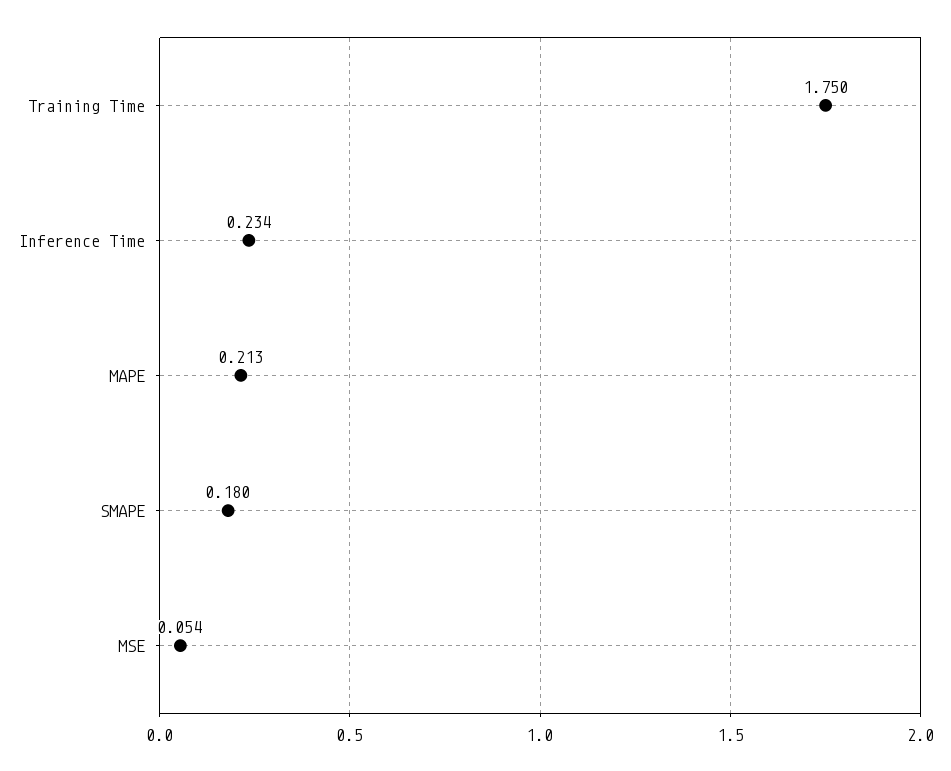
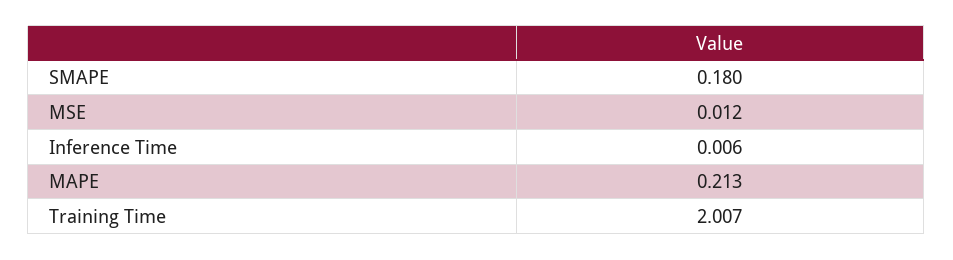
  {
-   "Training Time": 1.75,
+   "Training Time": 2.007,
-   "Inference Time": 0.234,
+   "Inference Time": 0.006,
    "MAPE": 0.213,
    "SMAPE": 0.18,
-   "MSE": 0.054
+   "MSE": 0.012
  }

